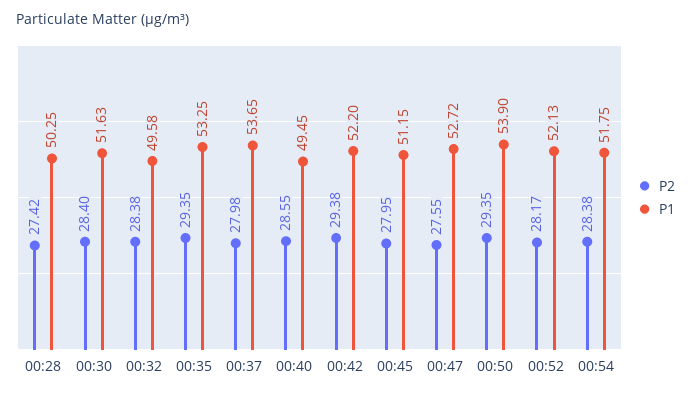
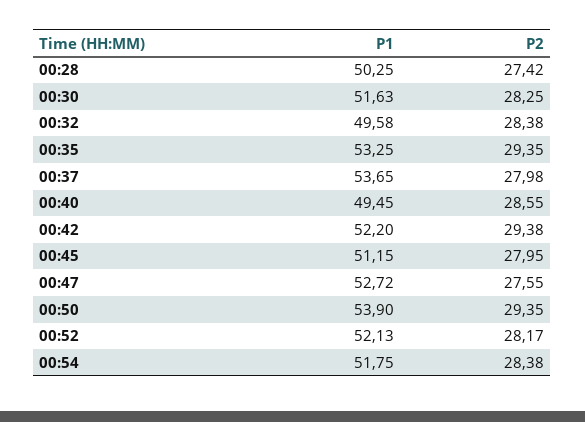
  {
    "P2": {
      "00:28": 27.42,
-     "00:30": 28.4,
+     "00:30": 28.25,
      "00:32": 28.38,
      "00:35": 29.35,
      "00:37": 27.98,
      "00:40": 28.55,
      "00:42": 29.38,
      "00:45": 27.95,
      "00:47": 27.55,
      "00:50": 29.35,
      "00:52": 28.17,
      "00:54": 28.38
    },
    "P1": {
      "00:28": 50.25,
      "00:30": 51.63,
      "00:32": 49.58,
      "00:35": 53.25,
      "00:37": 53.65,
      "00:40": 49.45,
      "00:42": 52.2,
      "00:45": 51.15,
      "00:47": 52.72,
      "00:50": 53.9,
      "00:52": 52.13,
      "00:54": 51.75
    }
  }

